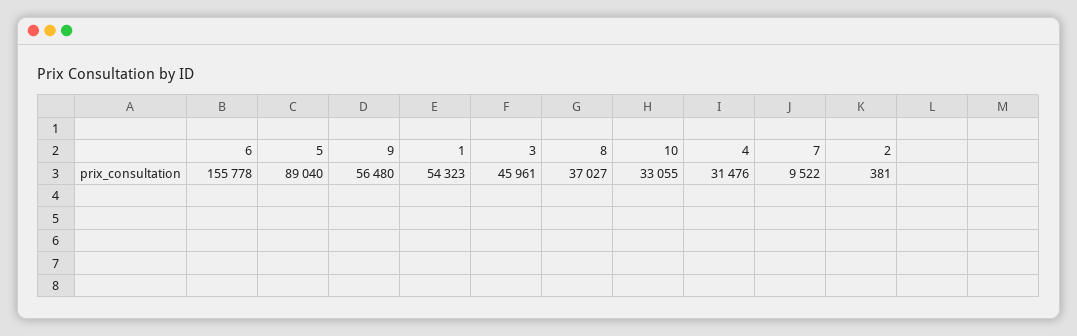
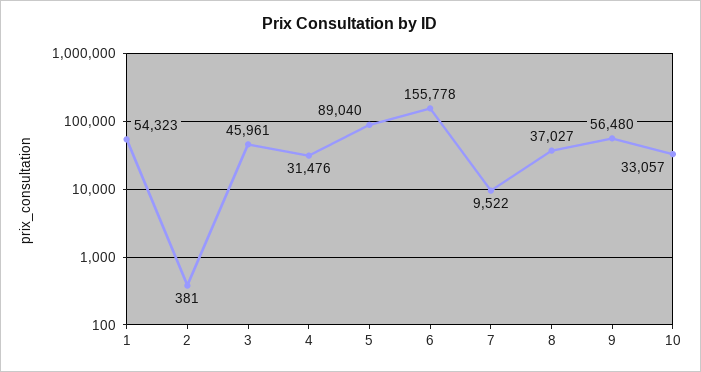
  {
    "6": 155778,
    "5": 89040,
    "9": 56480,
    "1": 54323,
    "3": 45961,
    "8": 37027,
-   "10": 33055,
+   "10": 33057,
    "4": 31476,
    "7": 9522,
    "2": 381
  }

